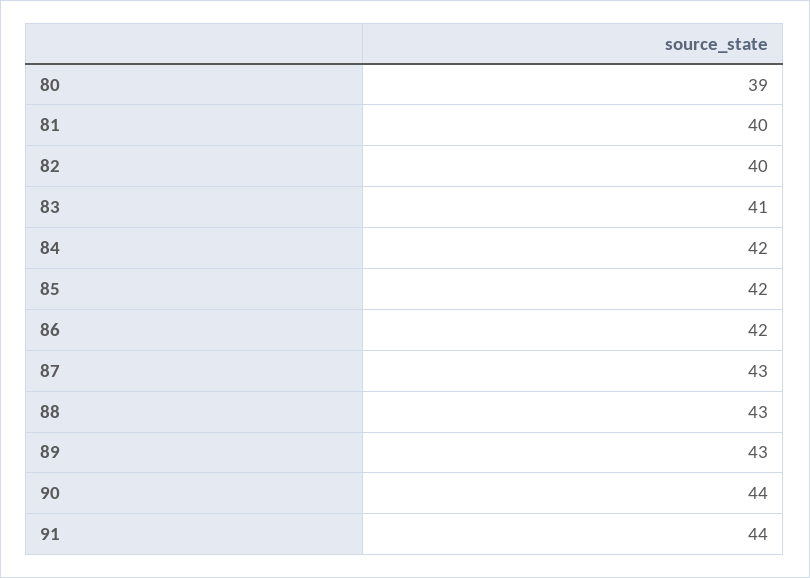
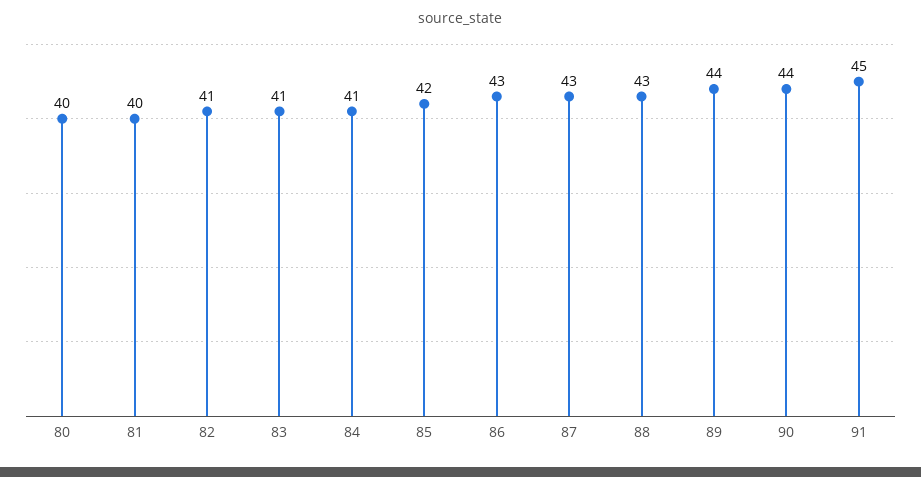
  {
-   "80": 39,
+   "80": 40,
    "81": 40,
-   "82": 40,
+   "82": 41,
    "83": 41,
-   "84": 42,
+   "84": 41,
    "85": 42,
-   "86": 42,
+   "86": 43,
    "87": 43,
    "88": 43,
-   "89": 43,
+   "89": 44,
    "90": 44,
-   "91": 44
+   "91": 45
  }

